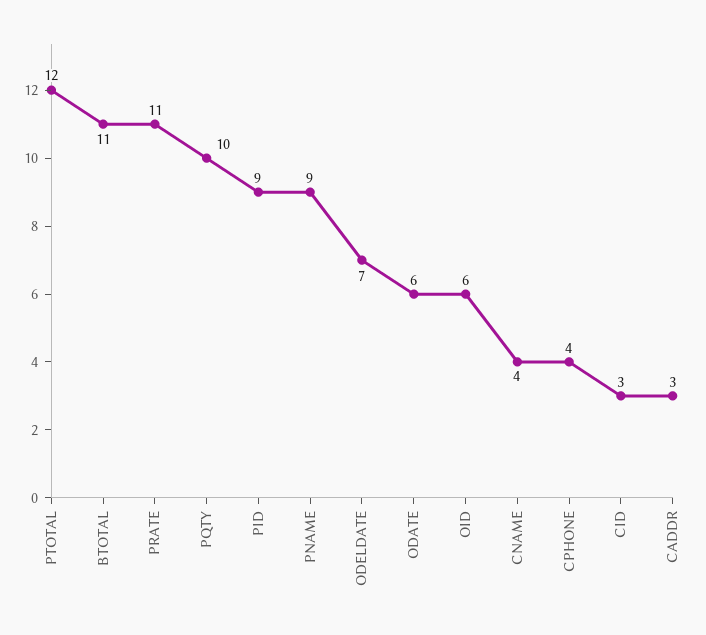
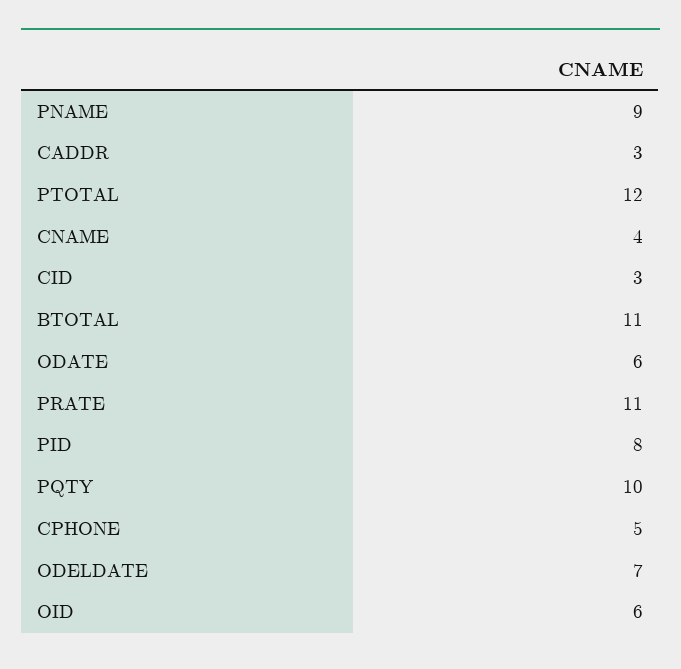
  {
    "PTOTAL": 12,
    "BTOTAL": 11,
    "PRATE": 11,
    "PQTY": 10,
-   "PID": 9,
+   "PID": 8,
    "PNAME": 9,
    "ODELDATE": 7,
    "ODATE": 6,
    "OID": 6,
    "CNAME": 4,
-   "CPHONE": 4,
+   "CPHONE": 5,
    "CID": 3,
    "CADDR": 3
  }

